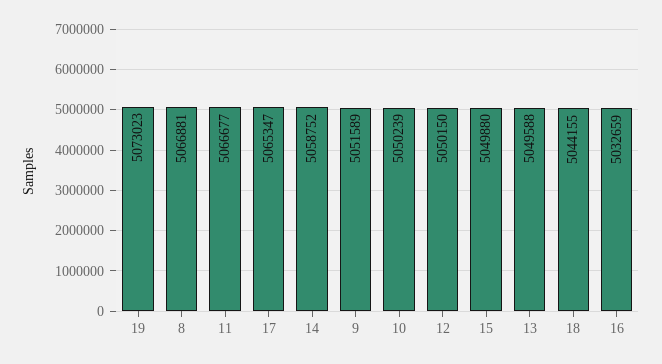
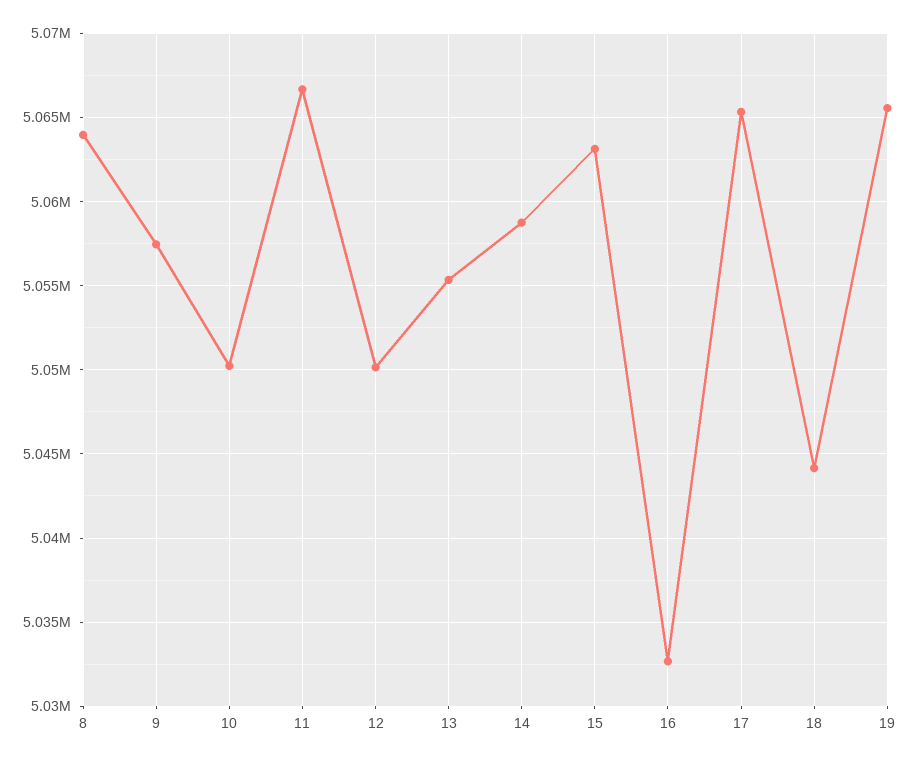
  {
-   "19": 5073023,
+   "19": 5065500,
-   "8": 5066881,
+   "8": 5064000,
    "11": 5066677,
    "17": 5065347,
    "14": 5058752,
-   "9": 5051589,
+   "9": 5057500,
    "10": 5050239,
    "12": 5050150,
-   "15": 5049880,
+   "15": 5063000,
-   "13": 5049588,
+   "13": 5055500,
    "18": 5044155,
    "16": 5032659
  }

